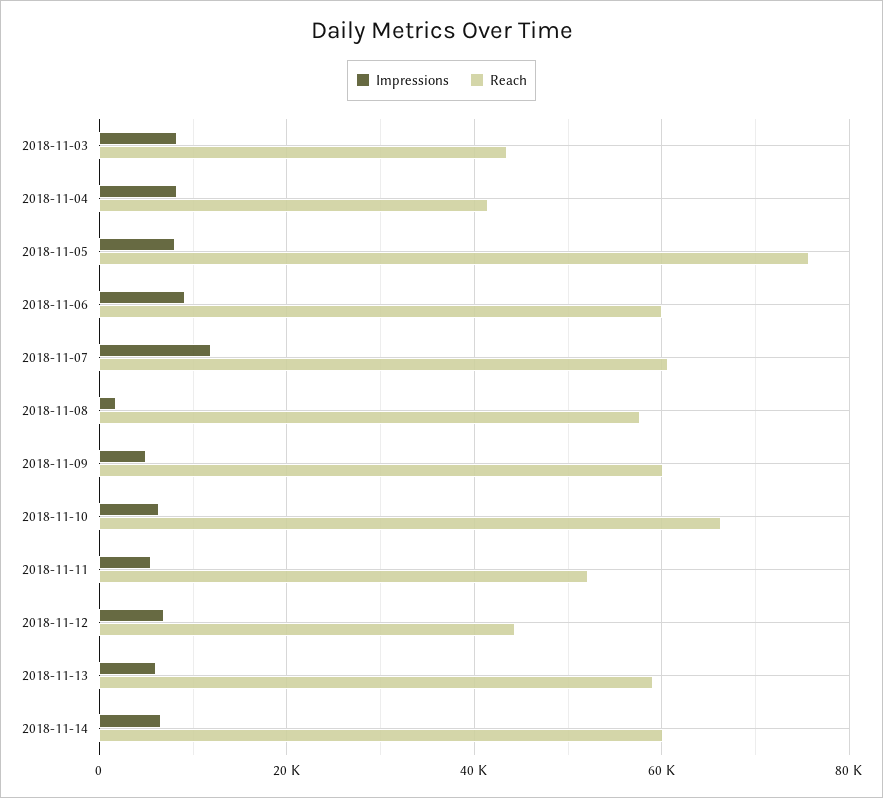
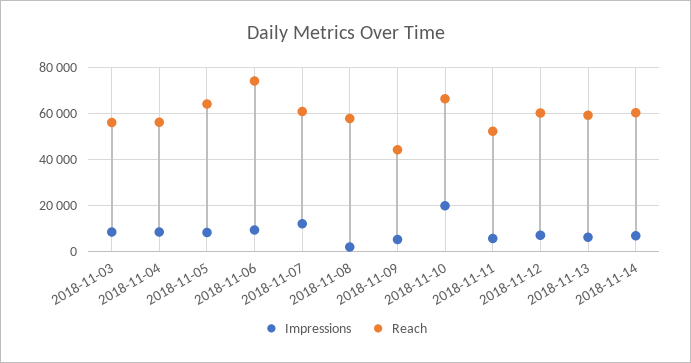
  {
    "Impressions": {
      "2018-11-03": 8000,
      "2018-11-04": 8000,
      "2018-11-05": 8000,
      "2018-11-06": 10000,
      "2018-11-07": 12000,
      "2018-11-08": 2000,
      "2018-11-09": 4000,
-     "2018-11-10": 6000,
+     "2018-11-10": 20000,
      "2018-11-11": 6000,
      "2018-11-12": 6000,
      "2018-11-13": 6000,
      "2018-11-14": 6000
    },
    "Reach": {
-     "2018-11-03": 44000,
+     "2018-11-03": 55000,
-     "2018-11-04": 42000,
+     "2018-11-04": 55000,
-     "2018-11-05": 76000,
+     "2018-11-05": 65000,
-     "2018-11-06": 60000,
+     "2018-11-06": 75000,
      "2018-11-07": 60000,
      "2018-11-08": 58000,
-     "2018-11-09": 60000,
+     "2018-11-09": 45000,
      "2018-11-10": 66000,
      "2018-11-11": 52000,
-     "2018-11-12": 44000,
+     "2018-11-12": 60000,
      "2018-11-13": 60000,
      "2018-11-14": 60000
    }
  }

